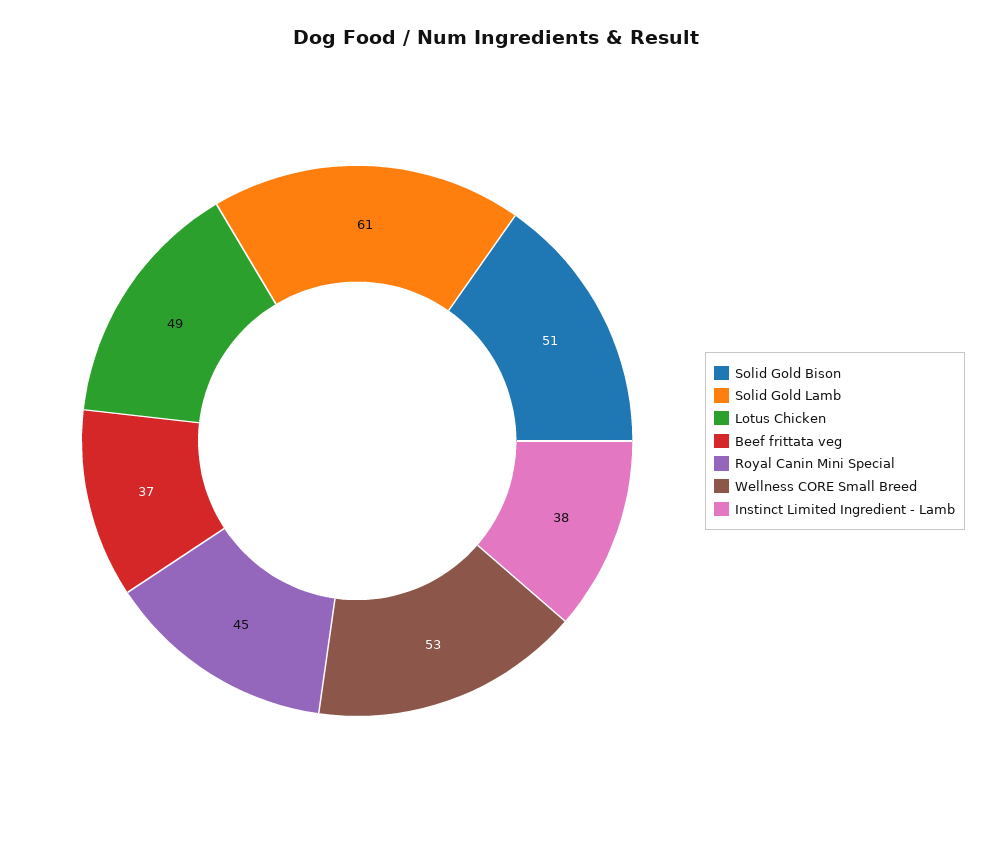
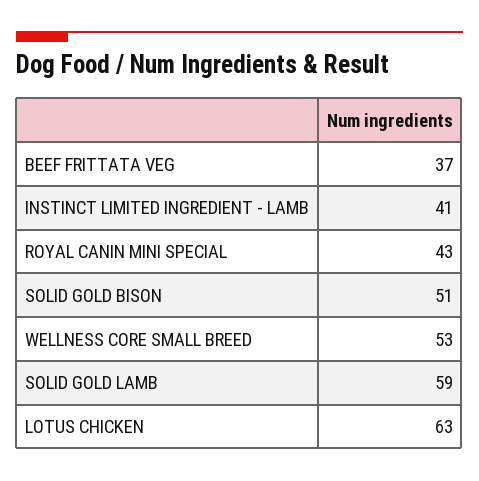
  {
    "Solid Gold Bison": 51,
-   "Solid Gold Lamb": 61,
+   "Solid Gold Lamb": 59,
-   "Lotus Chicken": 49,
+   "Lotus Chicken": 63,
    "Beef frittata veg": 37,
-   "Royal Canin Mini Special": 45,
+   "Royal Canin Mini Special": 43,
    "Wellness CORE Small Breed": 53,
-   "Instinct Limited Ingredient - Lamb": 38
+   "Instinct Limited Ingredient - Lamb": 41
  }

